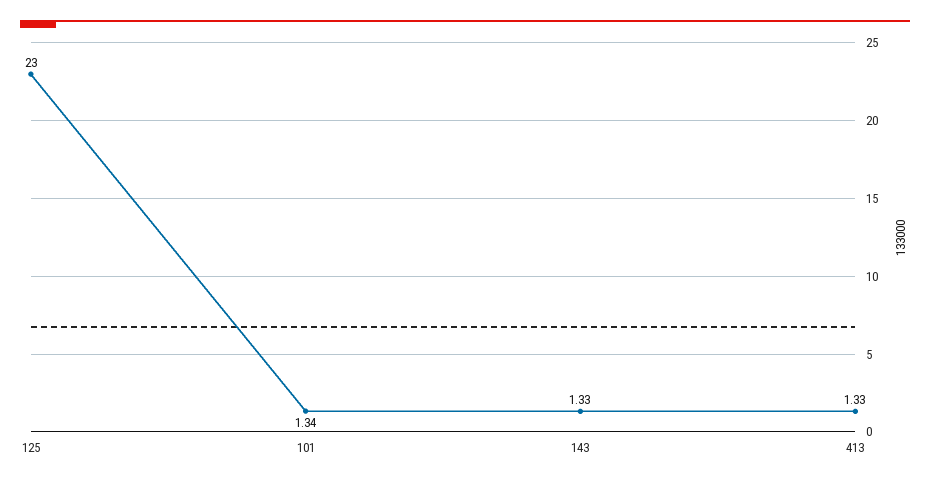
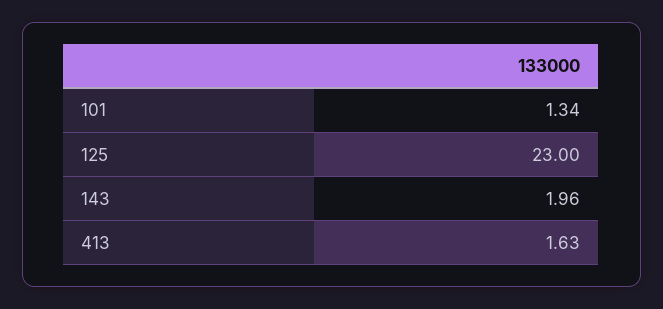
  {
    "125": 23,
    "101": 1.34,
-   "143": 1.33,
+   "143": 1.96,
-   "413": 1.33
+   "413": 1.63
  }

